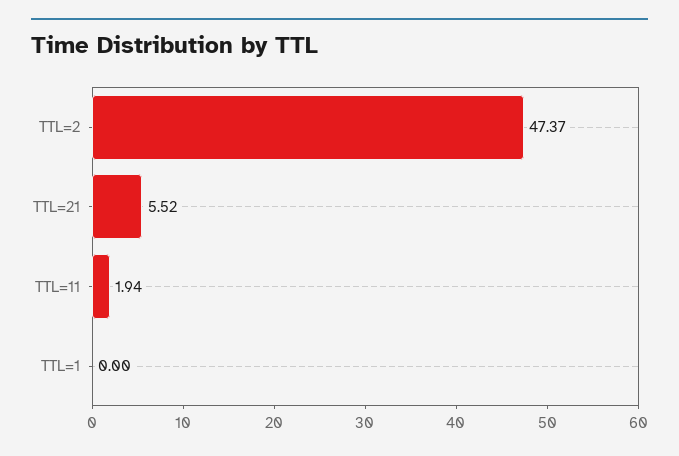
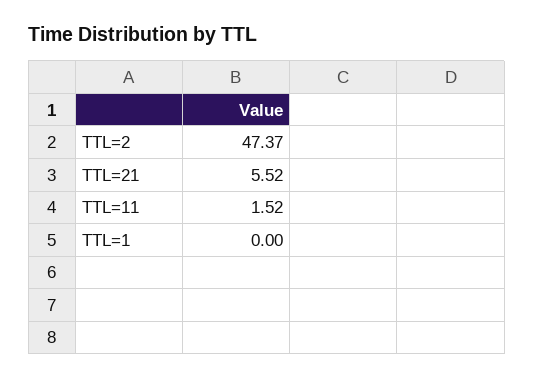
  {
    "TTL=2": 47.37,
    "TTL=21": 5.52,
-   "TTL=11": 1.94,
+   "TTL=11": 1.52,
    "TTL=1": 0
  }

